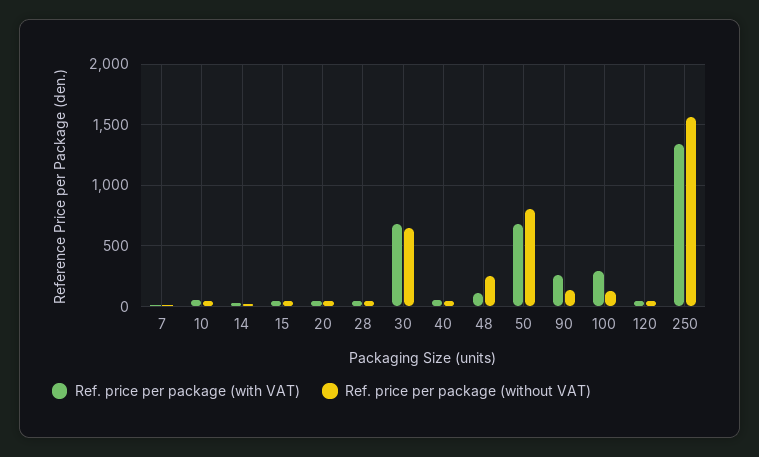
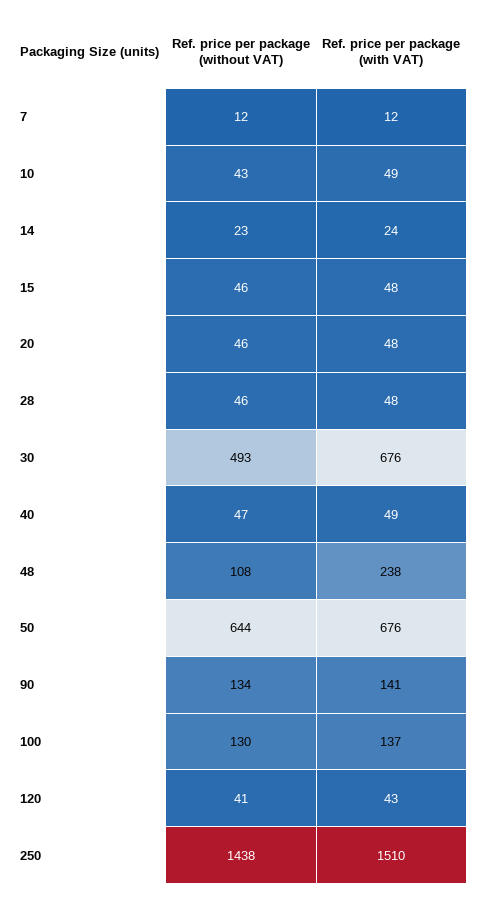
  {
    "Ref. price per package (with VAT)": {
      "7": 12,
      "10": 49,
      "14": 24,
      "15": 48,
      "20": 48,
      "28": 48,
      "30": 676,
      "40": 49,
-     "48": 100,
+     "48": 238,
      "50": 676,
-     "90": 250,
+     "90": 141,
-     "100": 300,
+     "100": 137,
      "120": 43,
-     "250": 1350
+     "250": 1510
    },
    "Ref. price per package (without VAT)": {
      "7": 12,
      "10": 43,
      "14": 23,
      "15": 46,
      "20": 46,
      "28": 46,
-     "30": 650,
+     "30": 493,
      "40": 47,
-     "48": 250,
+     "48": 108,
-     "50": 800,
+     "50": 644,
      "90": 134,
      "100": 130,
      "120": 41,
-     "250": 1550
+     "250": 1438
    }
  }

